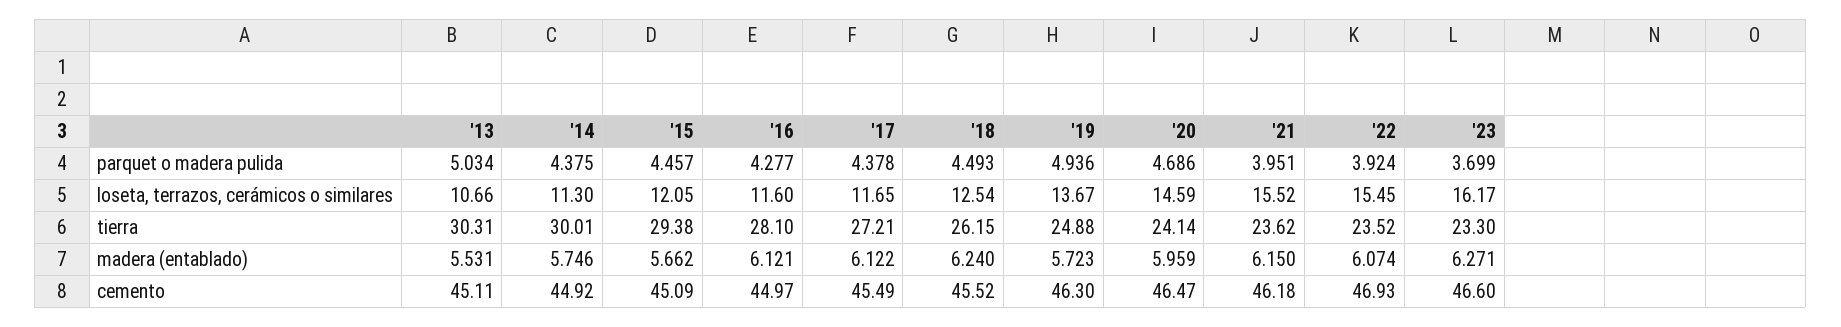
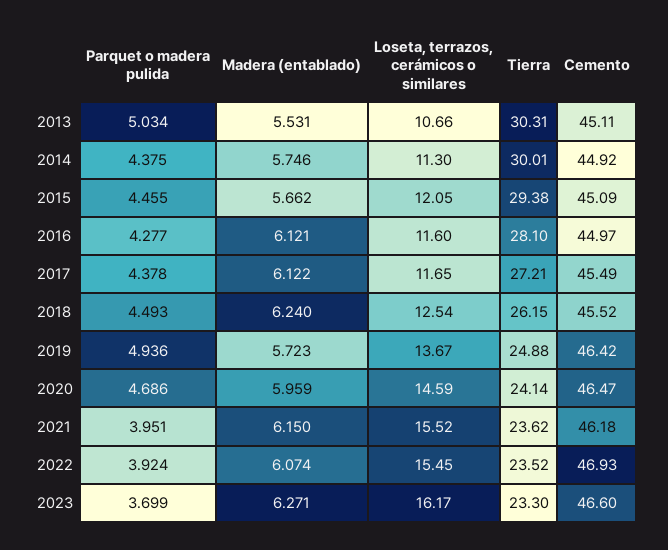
  {
    "'13": {
      "parquet o madera pulida": 5.034,
      "loseta, terrazos, cerámicos o similares": 10.66,
      "tierra": 30.31,
      "madera (entablado)": 5.531,
      "cemento": 45.11
    },
    "'14": {
      "parquet o madera pulida": 4.375,
      "loseta, terrazos, cerámicos o similares": 11.3,
      "tierra": 30.01,
      "madera (entablado)": 5.746,
      "cemento": 44.92
    },
    "'15": {
-     "parquet o madera pulida": 4.457,
+     "parquet o madera pulida": 4.455,
      "loseta, terrazos, cerámicos o similares": 12.05,
      "tierra": 29.38,
      "madera (entablado)": 5.662,
      "cemento": 45.09
    },
    "'16": {
      "parquet o madera pulida": 4.277,
      "loseta, terrazos, cerámicos o similares": 11.6,
      "tierra": 28.1,
      "madera (entablado)": 6.121,
      "cemento": 44.97
    },
    "'17": {
      "parquet o madera pulida": 4.378,
      "loseta, terrazos, cerámicos o similares": 11.65,
      "tierra": 27.21,
      "madera (entablado)": 6.122,
      "cemento": 45.49
    },
    "'18": {
      "parquet o madera pulida": 4.493,
      "loseta, terrazos, cerámicos o similares": 12.54,
      "tierra": 26.15,
      "madera (entablado)": 6.24,
      "cemento": 45.52
    },
    "'19": {
      "parquet o madera pulida": 4.936,
      "loseta, terrazos, cerámicos o similares": 13.67,
      "tierra": 24.88,
      "madera (entablado)": 5.723,
-     "cemento": 46.3
+     "cemento": 46.42
    },
    "'20": {
      "parquet o madera pulida": 4.686,
      "loseta, terrazos, cerámicos o similares": 14.59,
      "tierra": 24.14,
      "madera (entablado)": 5.959,
      "cemento": 46.47
    },
    "'21": {
      "parquet o madera pulida": 3.951,
      "loseta, terrazos, cerámicos o similares": 15.52,
      "tierra": 23.62,
      "madera (entablado)": 6.15,
      "cemento": 46.18
    },
    "'22": {
      "parquet o madera pulida": 3.924,
      "loseta, terrazos, cerámicos o similares": 15.45,
      "tierra": 23.52,
      "madera (entablado)": 6.074,
      "cemento": 46.93
    },
    "'23": {
      "parquet o madera pulida": 3.699,
      "loseta, terrazos, cerámicos o similares": 16.17,
      "tierra": 23.3,
      "madera (entablado)": 6.271,
      "cemento": 46.6
    }
  }

